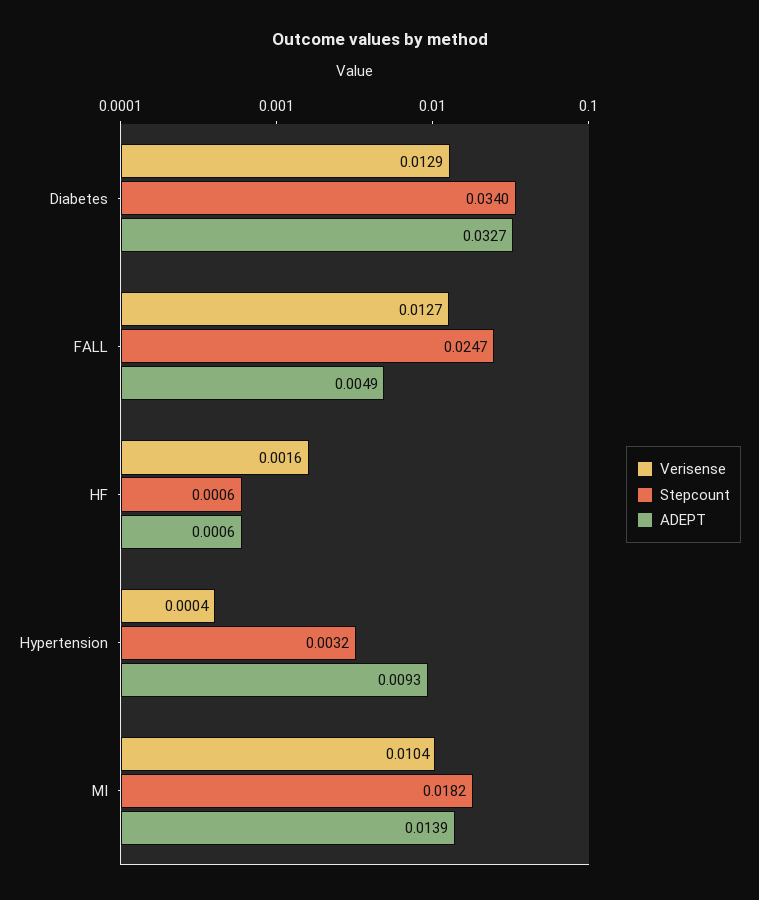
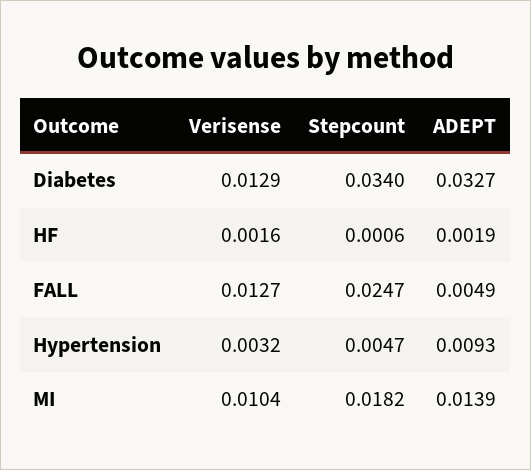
  {
    "Verisense": {
      "Diabetes": 0.0129,
      "FALL": 0.0127,
      "HF": 0.0016,
-     "Hypertension": 0.0004,
+     "Hypertension": 0.0032,
      "MI": 0.0104
    },
    "Stepcount": {
      "Diabetes": 0.034,
      "FALL": 0.0247,
      "HF": 0.0006,
-     "Hypertension": 0.0032,
+     "Hypertension": 0.0047,
      "MI": 0.0182
    },
    "ADEPT": {
      "Diabetes": 0.0327,
      "FALL": 0.0049,
-     "HF": 0.0006,
+     "HF": 0.0019,
      "Hypertension": 0.0093,
      "MI": 0.0139
    }
  }

